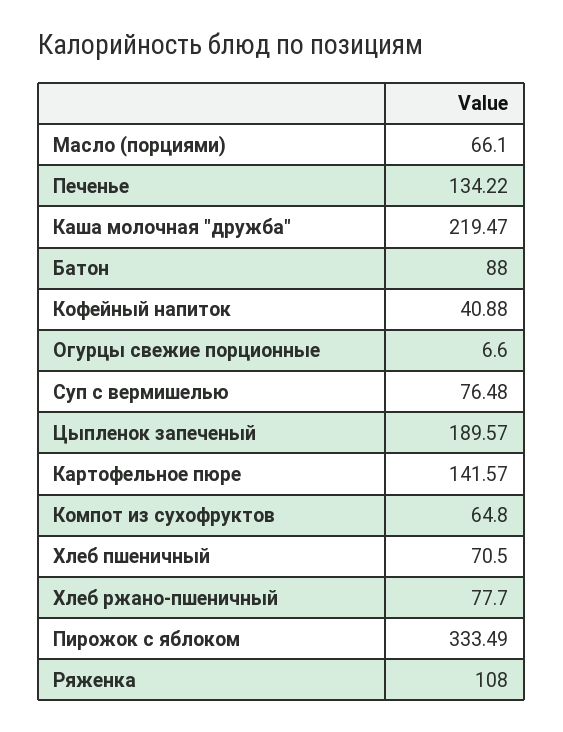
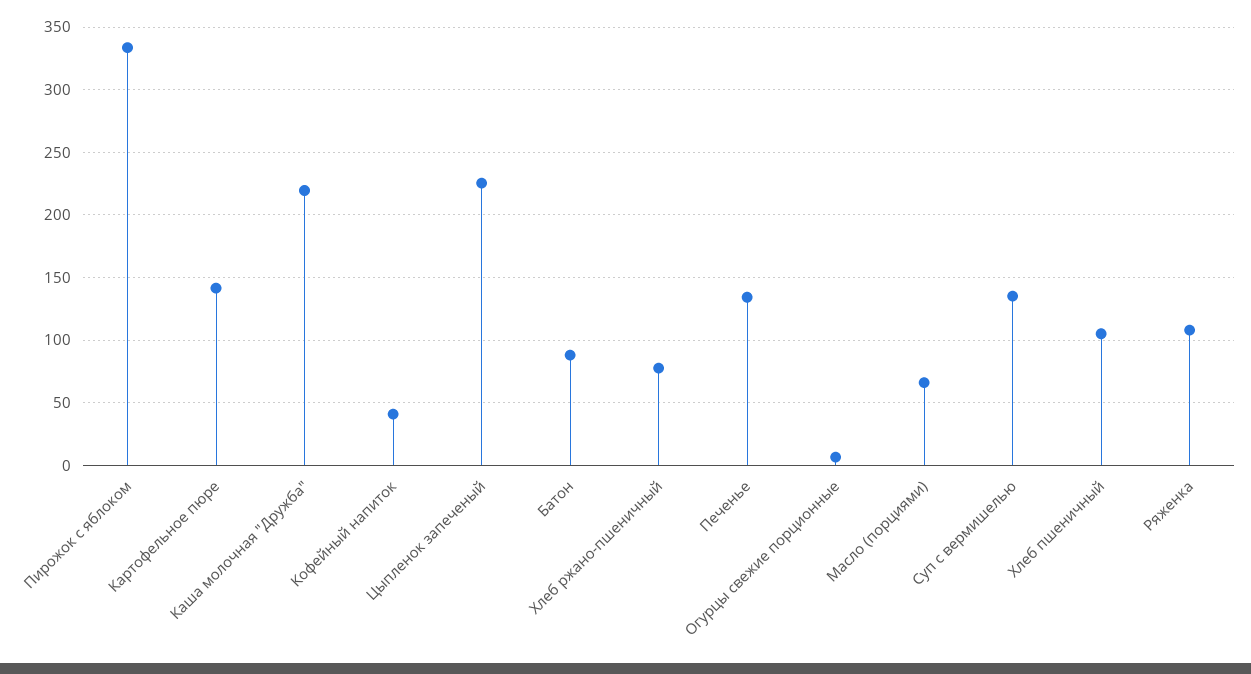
  {
    "Масло (порциями)": 66.1,
    "Печенье": 134.22,
    "Каша молочная \"дружба\"": 219.47,
    "Батон": 88,
    "Кофейный напиток": 40.88,
    "Огурцы свежие порционные": 6.6,
-   "Суп с вермишелью": 76.48,
+   "Суп с вермишелью": 135,
-   "Цыпленок запеченый": 189.57,
+   "Цыпленок запеченый": 225,
    "Картофельное пюре": 141.57,
-   "Компот из сухофруктов": 64.8,
-   "Хлеб пшеничный": 70.5,
+   "Хлеб пшеничный": 105,
    "Хлеб ржано-пшеничный": 77.7,
    "Пирожок с яблоком": 333.49,
    "Ряженка": 108
  }

